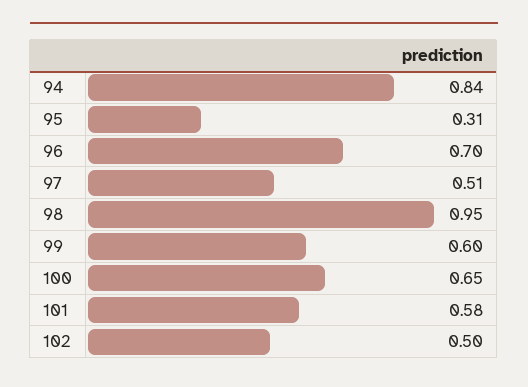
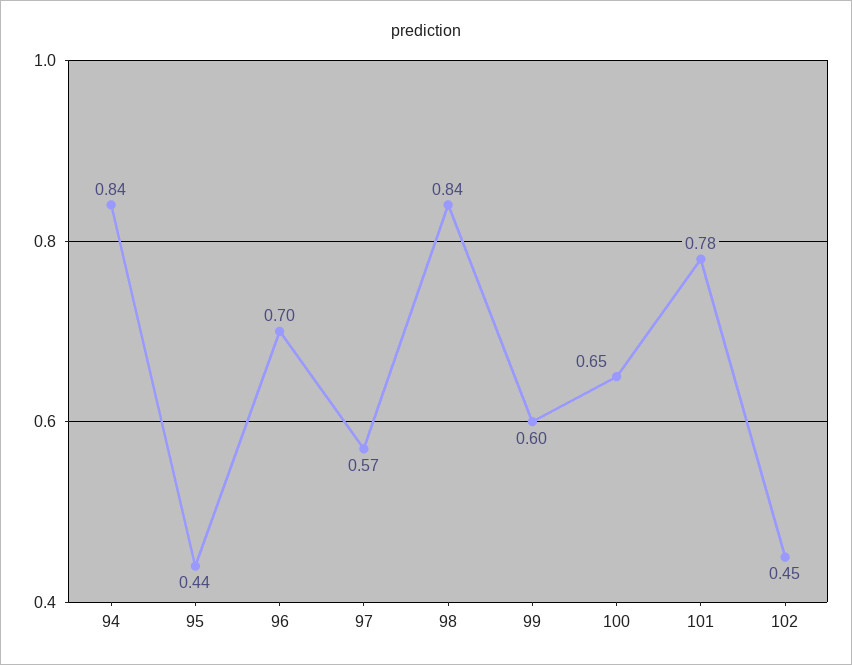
  {
    "94": 0.84,
-   "95": 0.31,
+   "95": 0.44,
    "96": 0.7,
-   "97": 0.51,
+   "97": 0.57,
-   "98": 0.95,
+   "98": 0.84,
    "99": 0.6,
    "100": 0.65,
-   "101": 0.58,
+   "101": 0.78,
-   "102": 0.5
+   "102": 0.45
  }

